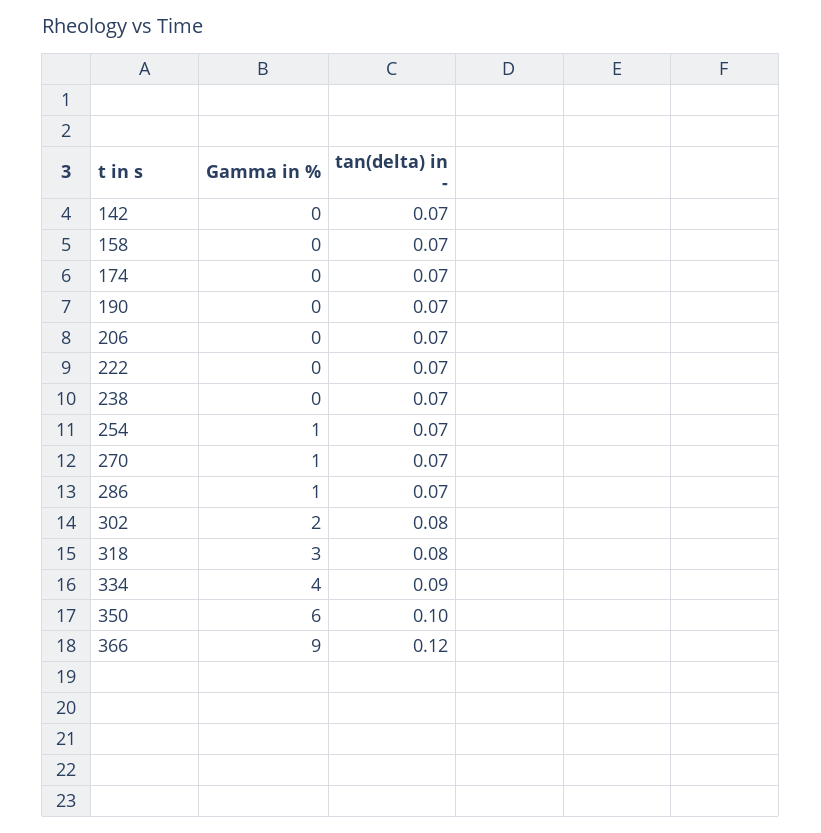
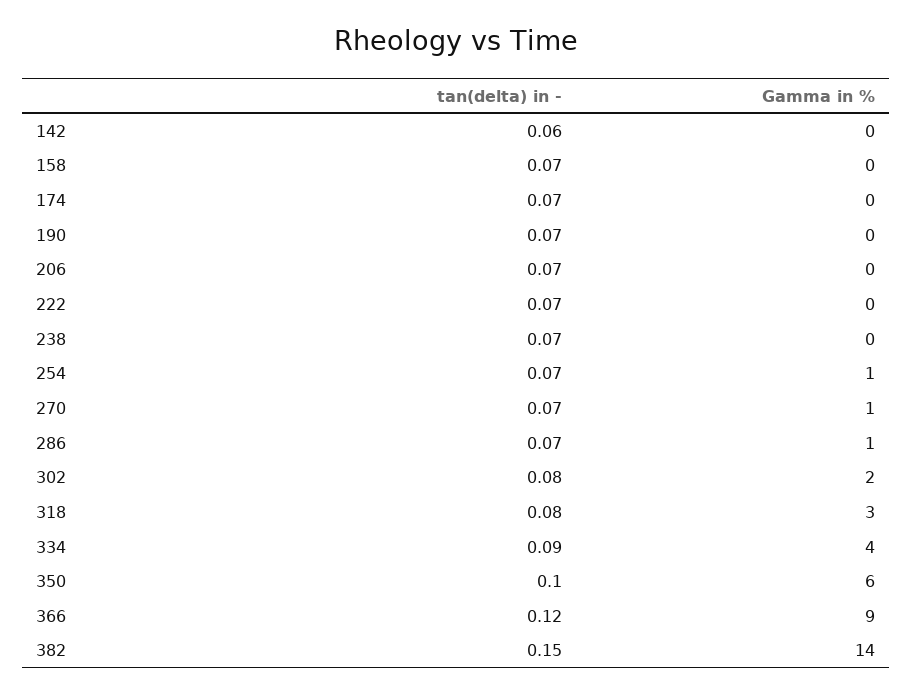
  {
    "Gamma in %": {
      "142": 0,
      "158": 0,
      "174": 0,
      "190": 0,
      "206": 0,
      "222": 0,
      "238": 0,
      "254": 1,
      "270": 1,
      "286": 1,
      "302": 2,
      "318": 3,
      "334": 4,
      "350": 6,
-     "366": 9
+     "366": 9,
+     "382": 14
    },
    "tan(delta) in -": {
-     "142": 0.07,
+     "142": 0.06,
      "158": 0.07,
      "174": 0.07,
      "190": 0.07,
      "206": 0.07,
      "222": 0.07,
      "238": 0.07,
      "254": 0.07,
      "270": 0.07,
      "286": 0.07,
      "302": 0.08,
      "318": 0.08,
      "334": 0.09,
      "350": 0.1,
-     "366": 0.12
+     "366": 0.12,
+     "382": 0.15
    }
  }

